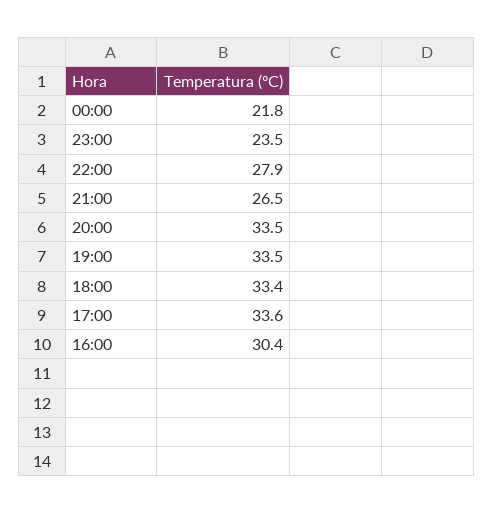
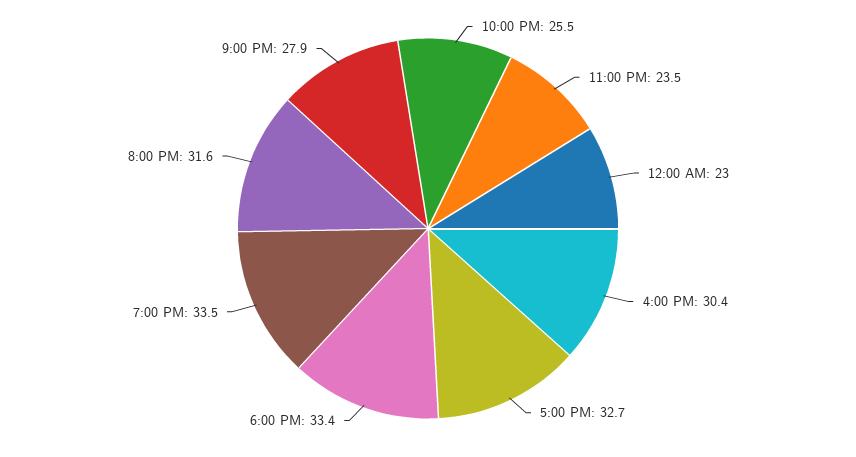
  {
-   "00:00": 21.8,
+   "00:00": 23,
    "23:00": 23.5,
-   "22:00": 27.9,
+   "22:00": 25.5,
-   "21:00": 26.5,
+   "21:00": 27.9,
-   "20:00": 33.5,
+   "20:00": 31.6,
    "19:00": 33.5,
    "18:00": 33.4,
-   "17:00": 33.6,
+   "17:00": 32.7,
    "16:00": 30.4
  }

